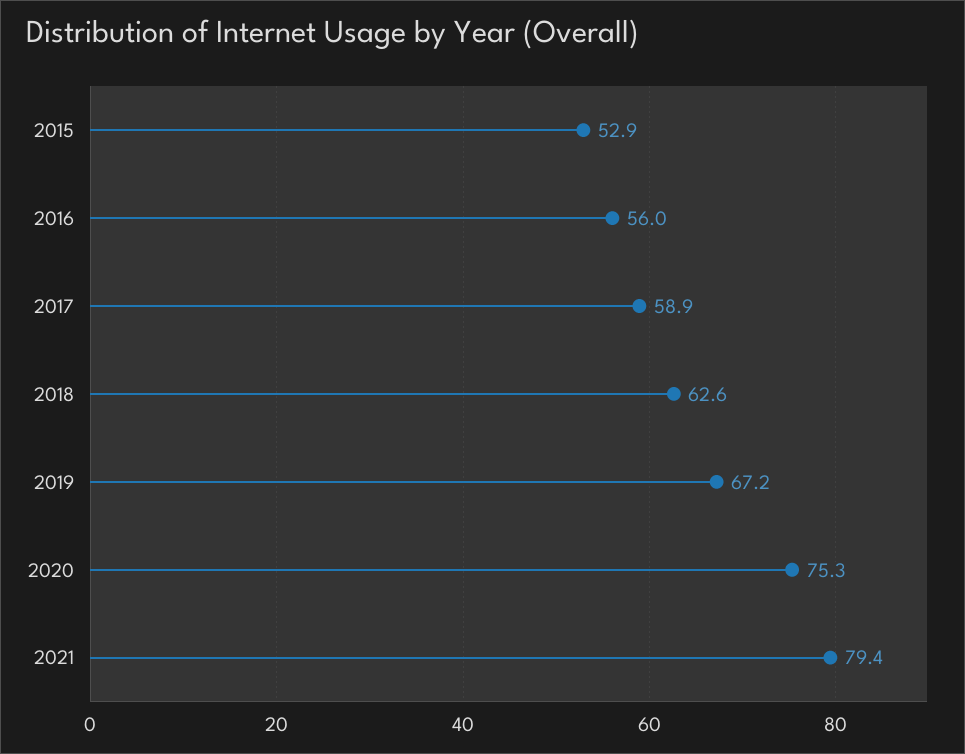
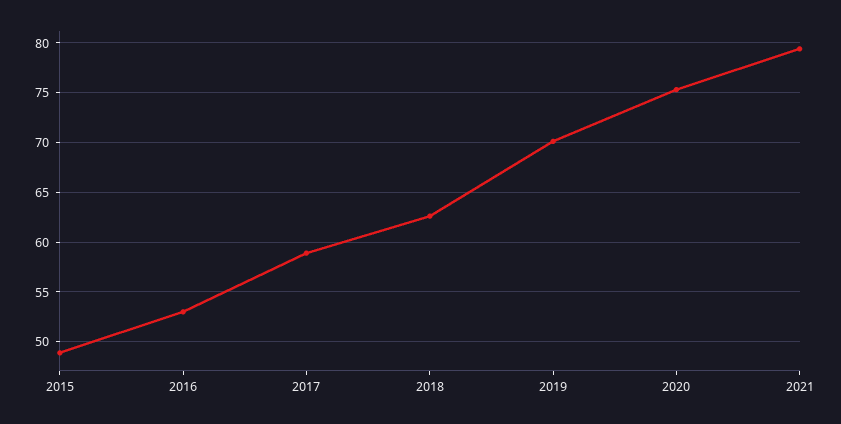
  {
-   "2015": 52.9,
+   "2015": 49,
-   "2016": 56,
+   "2016": 53,
    "2017": 58.9,
    "2018": 62.6,
-   "2019": 67.2,
+   "2019": 70,
    "2020": 75.3,
    "2021": 79.4
  }

